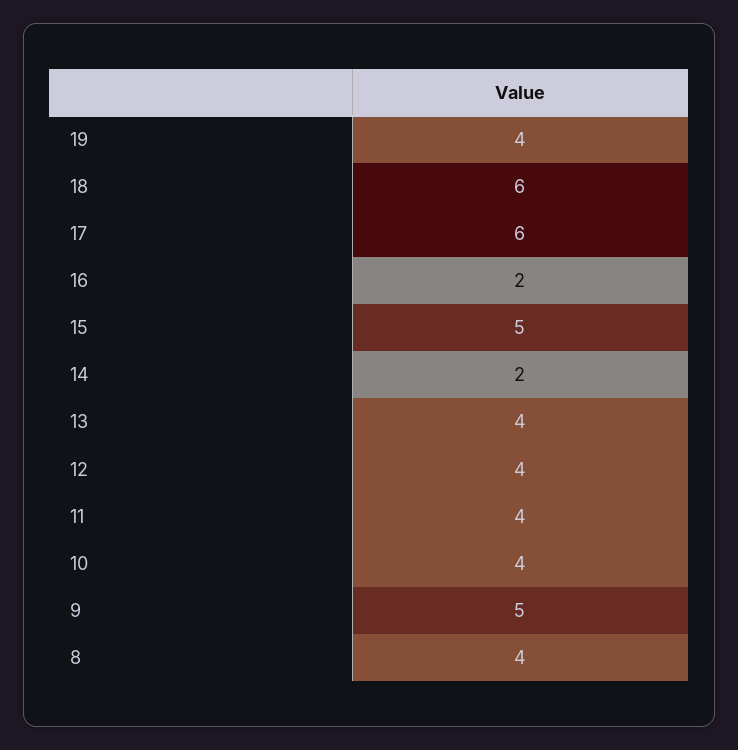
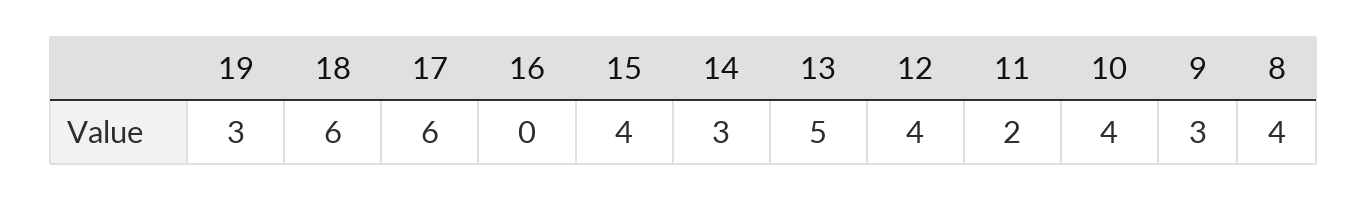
  {
-   "19": 4,
+   "19": 3,
    "18": 6,
    "17": 6,
-   "16": 2,
+   "16": 0,
-   "15": 5,
+   "15": 4,
-   "14": 2,
+   "14": 3,
-   "13": 4,
+   "13": 5,
    "12": 4,
-   "11": 4,
+   "11": 2,
    "10": 4,
-   "9": 5,
+   "9": 3,
    "8": 4
  }

